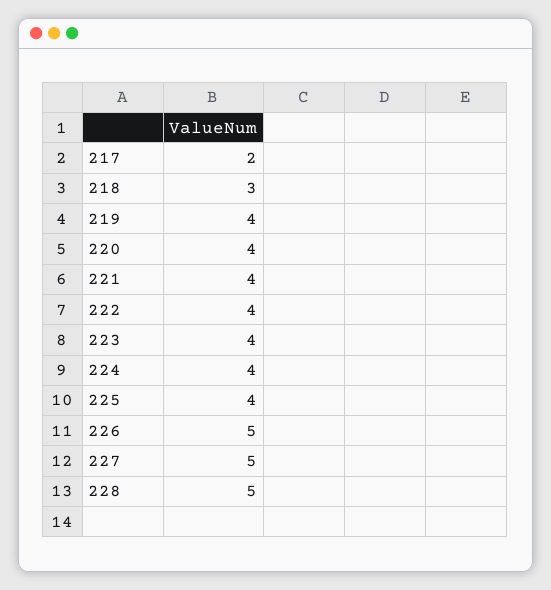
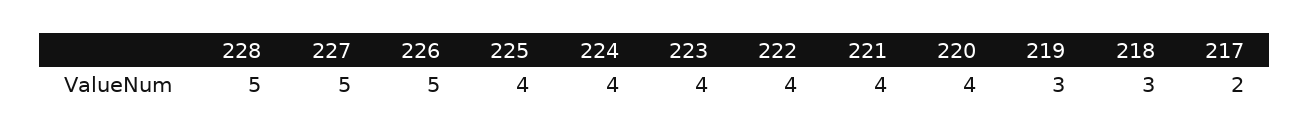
  {
    "217": 2,
    "218": 3,
-   "219": 4,
+   "219": 3,
    "220": 4,
    "221": 4,
    "222": 4,
    "223": 4,
    "224": 4,
    "225": 4,
    "226": 5,
    "227": 5,
    "228": 5
  }

